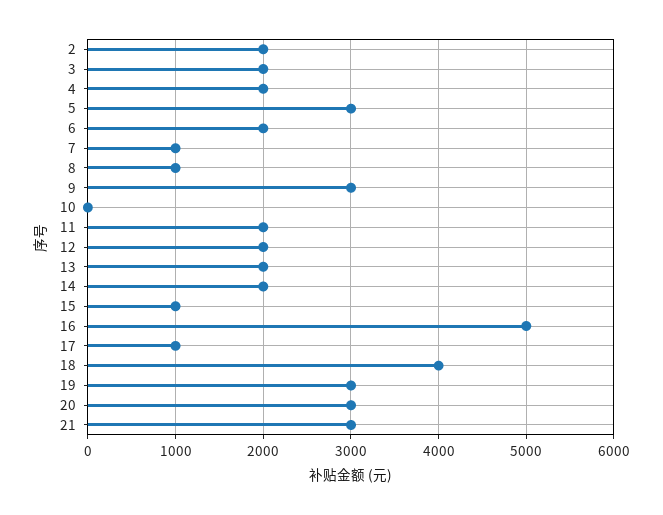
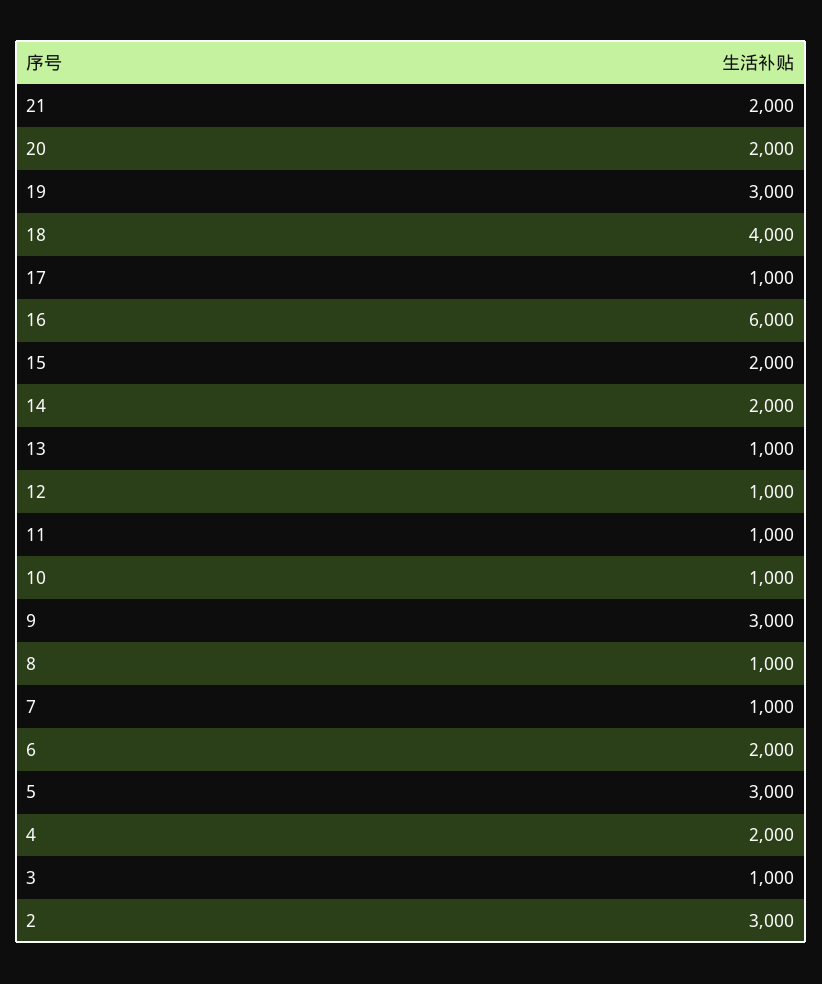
  {
-   "2": 2000,
+   "2": 3000,
-   "3": 2000,
+   "3": 1000,
    "4": 2000,
    "5": 3000,
    "6": 2000,
    "7": 1000,
    "8": 1000,
    "9": 3000,
-   "10": 0,
+   "10": 1000,
-   "11": 2000,
+   "11": 1000,
-   "12": 2000,
+   "12": 1000,
-   "13": 2000,
+   "13": 1000,
    "14": 2000,
-   "15": 1000,
+   "15": 2000,
-   "16": 5000,
+   "16": 6000,
    "17": 1000,
    "18": 4000,
    "19": 3000,
-   "20": 3000,
+   "20": 2000,
-   "21": 3000
+   "21": 2000
  }

